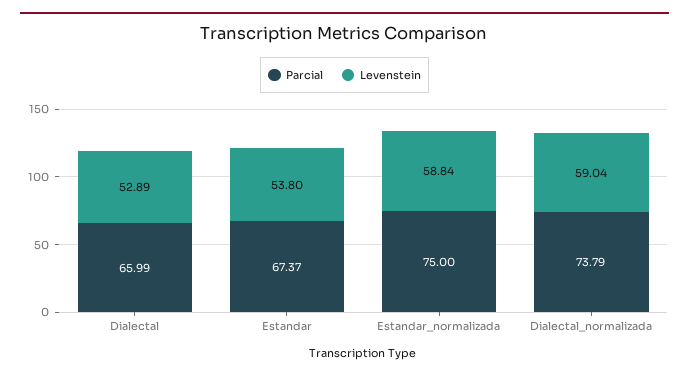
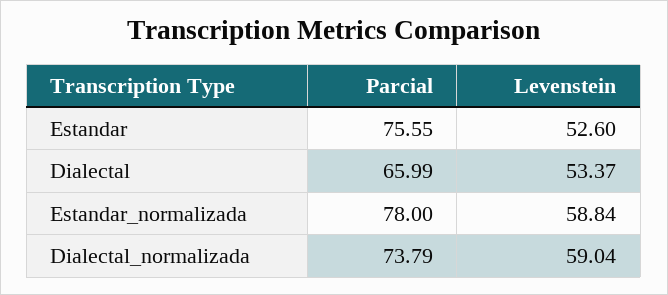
  {
    "Parcial": {
      "Dialectal": 65.99,
-     "Estandar": 67.37,
+     "Estandar": 75.55,
-     "Estandar_normalizada": 75,
+     "Estandar_normalizada": 78,
      "Dialectal_normalizada": 73.79
    },
    "Levenstein": {
-     "Dialectal": 52.89,
+     "Dialectal": 53.37,
-     "Estandar": 53.8,
+     "Estandar": 52.6,
      "Estandar_normalizada": 58.84,
      "Dialectal_normalizada": 59.04
    }
  }

